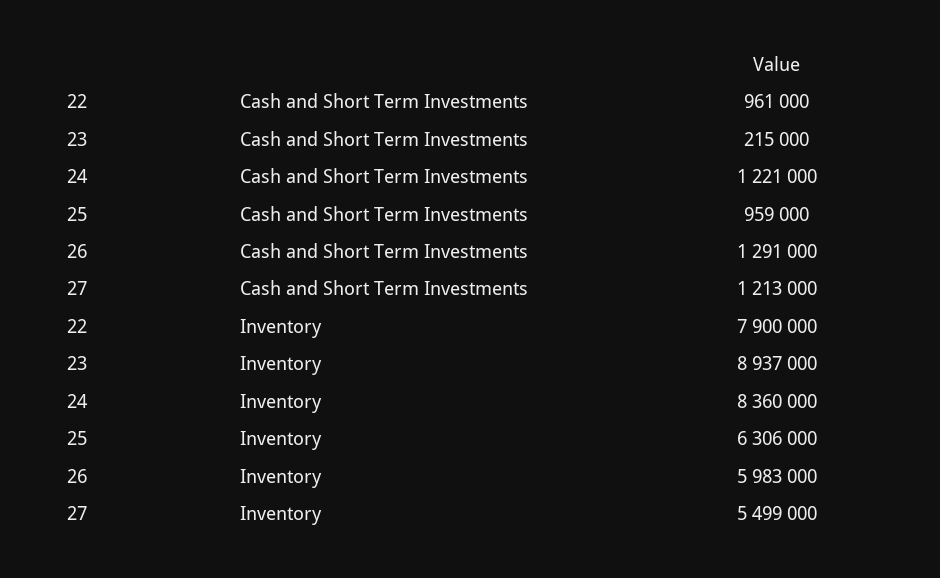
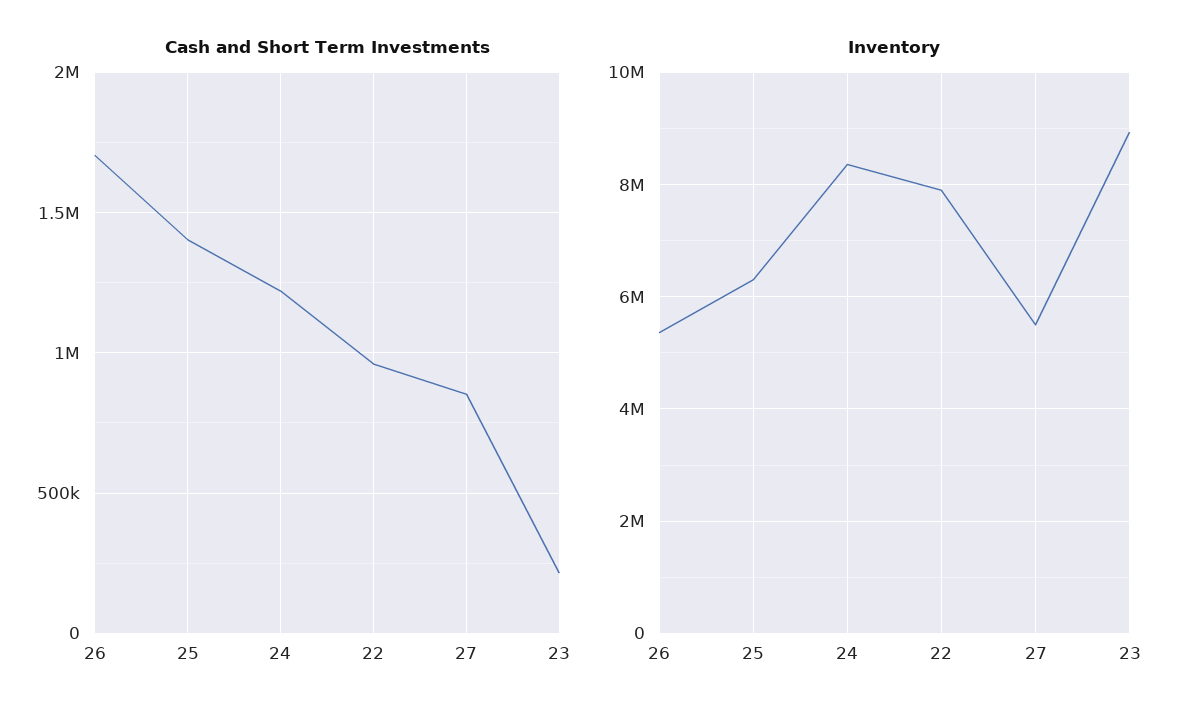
  {
    "Cash and Short Term Investments": {
      "22": 961000,
      "23": 215000,
      "24": 1221000,
-     "25": 959000,
+     "25": 1400000,
-     "26": 1291000,
+     "26": 1700000,
-     "27": 1213000
+     "27": 850000
    },
    "Inventory": {
      "22": 7900000,
      "23": 8937000,
      "24": 8360000,
      "25": 6306000,
-     "26": 5983000,
+     "26": 5400000,
      "27": 5499000
    }
  }

